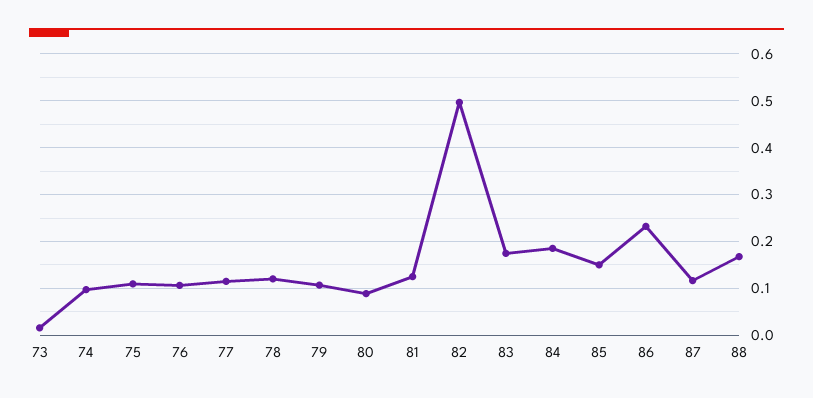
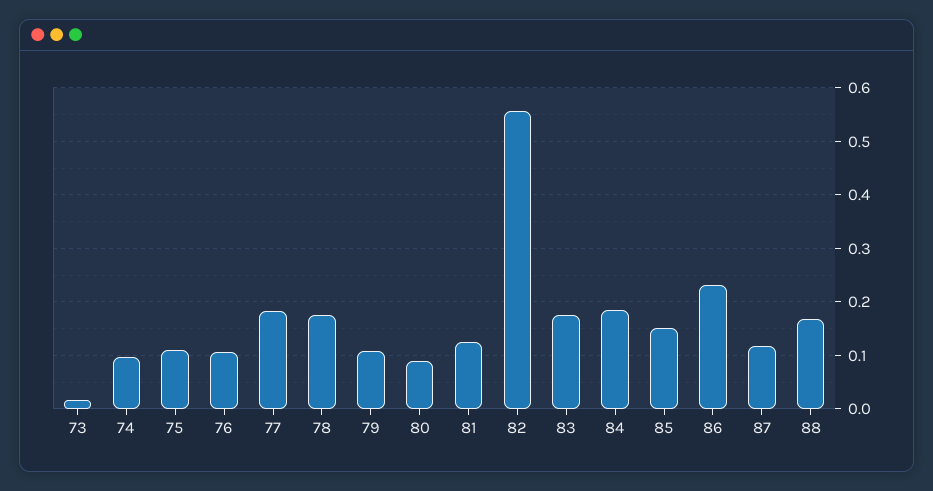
  {
    "73": 0.02,
    "74": 0.1,
    "75": 0.1,
    "76": 0.1,
-   "77": 0.12,
+   "77": 0.18,
-   "78": 0.12,
+   "78": 0.18,
    "79": 0.1,
    "80": 0.08,
    "81": 0.12,
-   "82": 0.5,
+   "82": 0.56,
    "83": 0.18,
    "84": 0.18,
    "85": 0.16,
    "86": 0.24,
    "87": 0.12,
    "88": 0.16
  }

